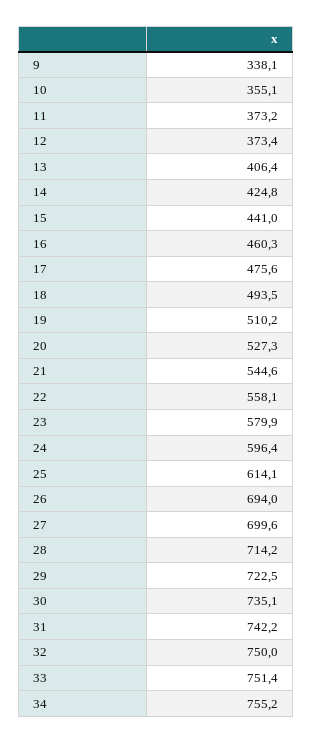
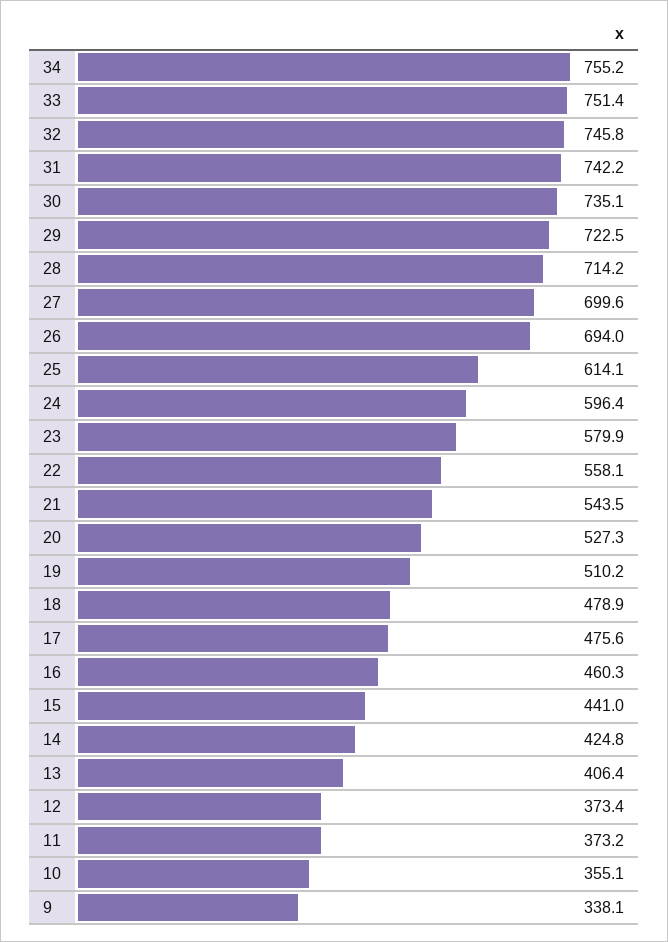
  {
    "9": 338.1,
    "10": 355.1,
    "11": 373.2,
    "12": 373.4,
    "13": 406.4,
    "14": 424.8,
    "15": 441,
    "16": 460.3,
    "17": 475.6,
-   "18": 493.5,
+   "18": 478.9,
    "19": 510.2,
    "20": 527.3,
-   "21": 544.6,
+   "21": 543.5,
    "22": 558.1,
    "23": 579.9,
    "24": 596.4,
    "25": 614.1,
    "26": 694,
    "27": 699.6,
    "28": 714.2,
    "29": 722.5,
    "30": 735.1,
    "31": 742.2,
-   "32": 750,
+   "32": 745.8,
    "33": 751.4,
    "34": 755.2
  }

